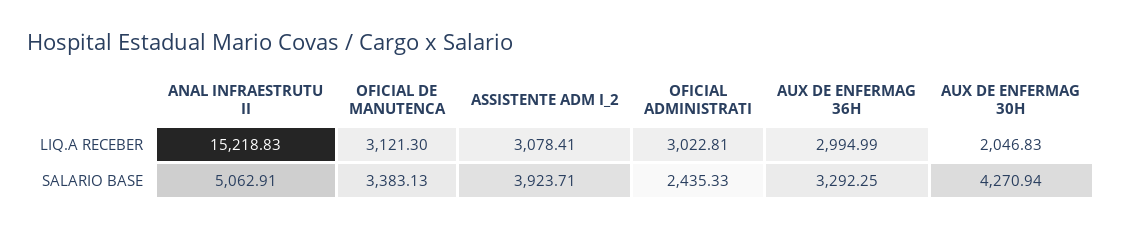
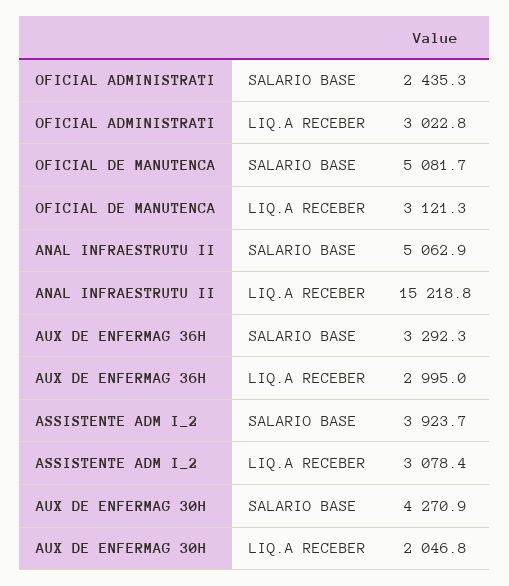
  {
    "ANAL INFRAESTRUTU II": {
      "LIQ.A RECEBER": 15218.83,
      "SALARIO BASE": 5062.91
    },
    "OFICIAL DE MANUTENCA": {
      "LIQ.A RECEBER": 3121.3,
-     "SALARIO BASE": 3383.13
+     "SALARIO BASE": 5081.7
    },
    "ASSISTENTE ADM I_2": {
      "LIQ.A RECEBER": 3078.41,
      "SALARIO BASE": 3923.71
    },
    "OFICIAL ADMINISTRATI": {
      "LIQ.A RECEBER": 3022.81,
      "SALARIO BASE": 2435.33
    },
    "AUX DE ENFERMAG 36H": {
      "LIQ.A RECEBER": 2994.99,
      "SALARIO BASE": 3292.25
    },
    "AUX DE ENFERMAG 30H": {
      "LIQ.A RECEBER": 2046.83,
      "SALARIO BASE": 4270.94
    }
  }

